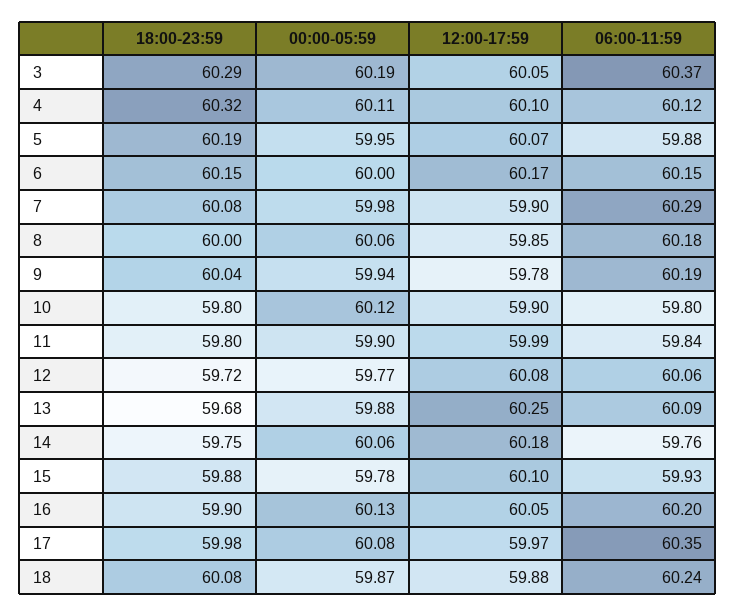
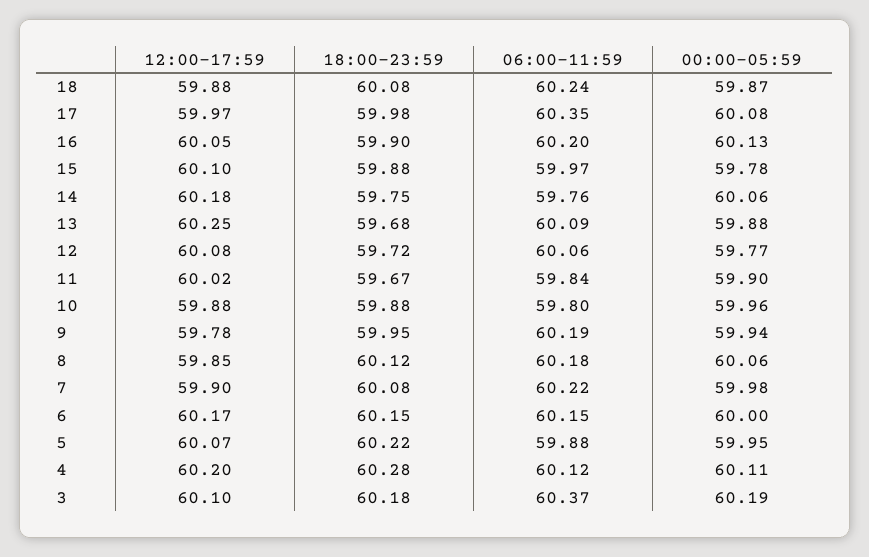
  {
    "18:00-23:59": {
-     "3": 60.29,
+     "3": 60.18,
-     "4": 60.32,
+     "4": 60.28,
-     "5": 60.19,
+     "5": 60.22,
      "6": 60.15,
      "7": 60.08,
-     "8": 60,
+     "8": 60.12,
-     "9": 60.04,
+     "9": 59.95,
-     "10": 59.8,
+     "10": 59.88,
-     "11": 59.8,
+     "11": 59.67,
      "12": 59.72,
      "13": 59.68,
      "14": 59.75,
      "15": 59.88,
      "16": 59.9,
      "17": 59.98,
      "18": 60.08
    },
    "00:00-05:59": {
      "3": 60.19,
      "4": 60.11,
      "5": 59.95,
      "6": 60,
      "7": 59.98,
      "8": 60.06,
      "9": 59.94,
-     "10": 60.12,
+     "10": 59.96,
      "11": 59.9,
      "12": 59.77,
      "13": 59.88,
      "14": 60.06,
      "15": 59.78,
      "16": 60.13,
      "17": 60.08,
      "18": 59.87
    },
    "12:00-17:59": {
-     "3": 60.05,
+     "3": 60.1,
-     "4": 60.1,
+     "4": 60.2,
      "5": 60.07,
      "6": 60.17,
      "7": 59.9,
      "8": 59.85,
      "9": 59.78,
-     "10": 59.9,
+     "10": 59.88,
-     "11": 59.99,
+     "11": 60.02,
      "12": 60.08,
      "13": 60.25,
      "14": 60.18,
      "15": 60.1,
      "16": 60.05,
      "17": 59.97,
      "18": 59.88
    },
    "06:00-11:59": {
      "3": 60.37,
      "4": 60.12,
      "5": 59.88,
      "6": 60.15,
-     "7": 60.29,
+     "7": 60.22,
      "8": 60.18,
      "9": 60.19,
      "10": 59.8,
      "11": 59.84,
      "12": 60.06,
      "13": 60.09,
      "14": 59.76,
-     "15": 59.93,
+     "15": 59.97,
      "16": 60.2,
      "17": 60.35,
      "18": 60.24
    }
  }

